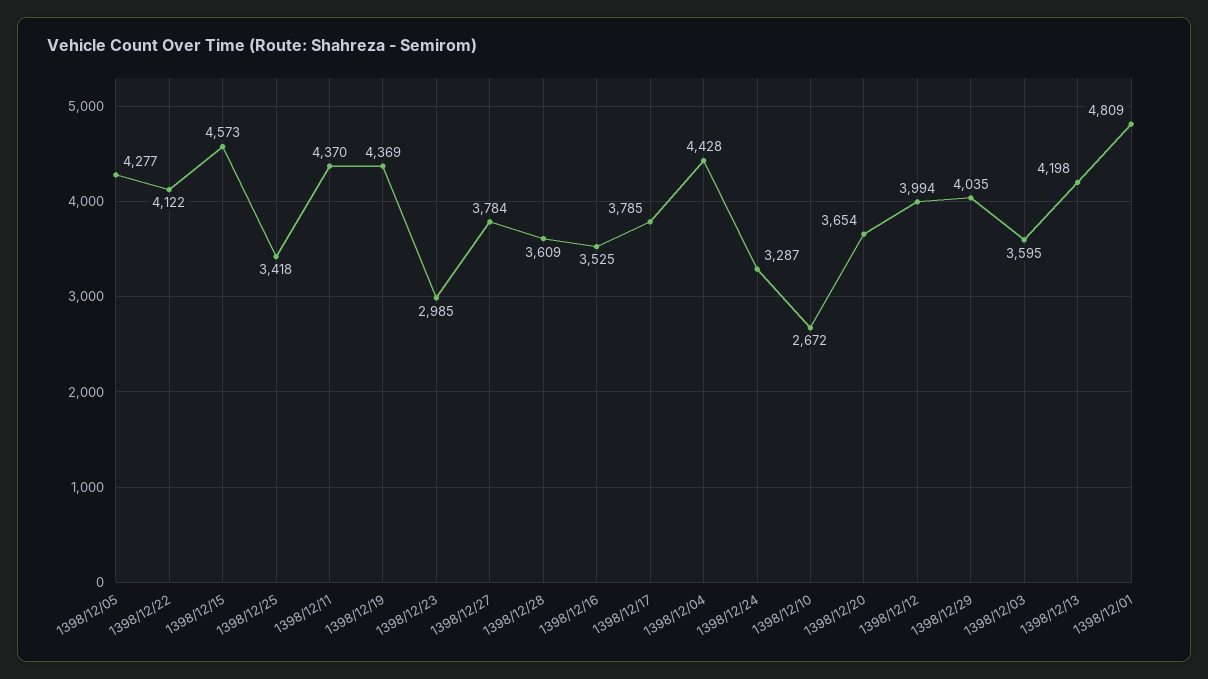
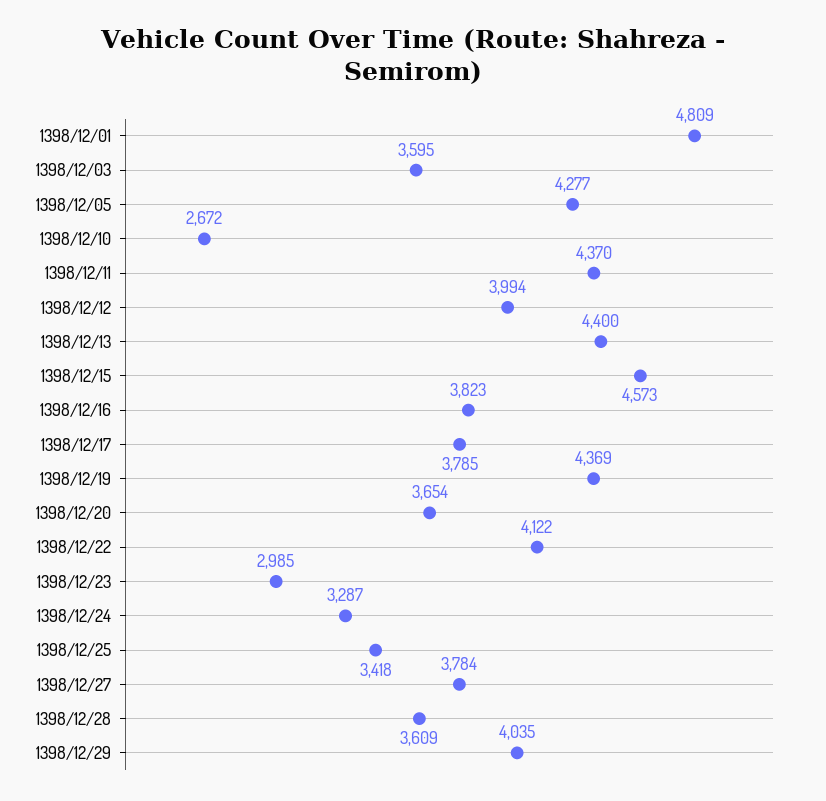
  {
    "1398/12/05": 4277,
    "1398/12/22": 4122,
    "1398/12/15": 4573,
    "1398/12/25": 3418,
    "1398/12/11": 4370,
    "1398/12/19": 4369,
    "1398/12/23": 2985,
    "1398/12/27": 3784,
    "1398/12/28": 3609,
-   "1398/12/16": 3525,
+   "1398/12/16": 3823,
    "1398/12/17": 3785,
-   "1398/12/04": 4428,
    "1398/12/24": 3287,
    "1398/12/10": 2672,
    "1398/12/20": 3654,
    "1398/12/12": 3994,
    "1398/12/29": 4035,
    "1398/12/03": 3595,
-   "1398/12/13": 4198,
+   "1398/12/13": 4400,
    "1398/12/01": 4809
  }

